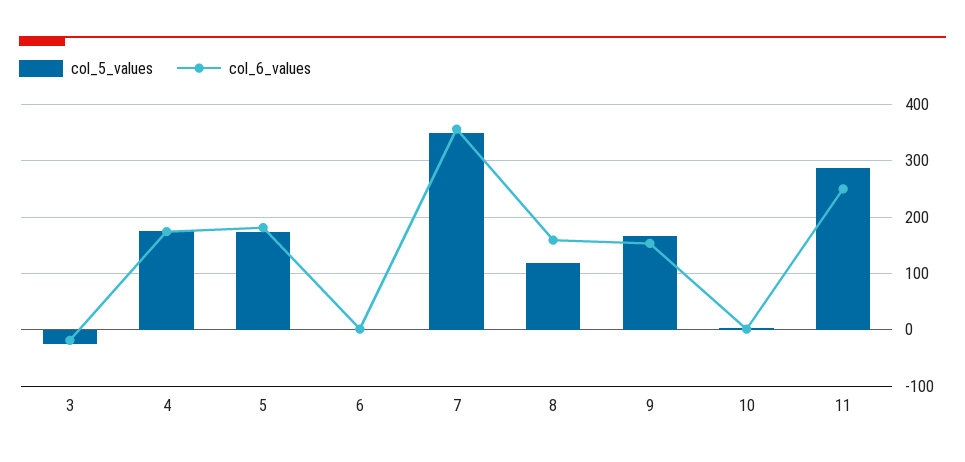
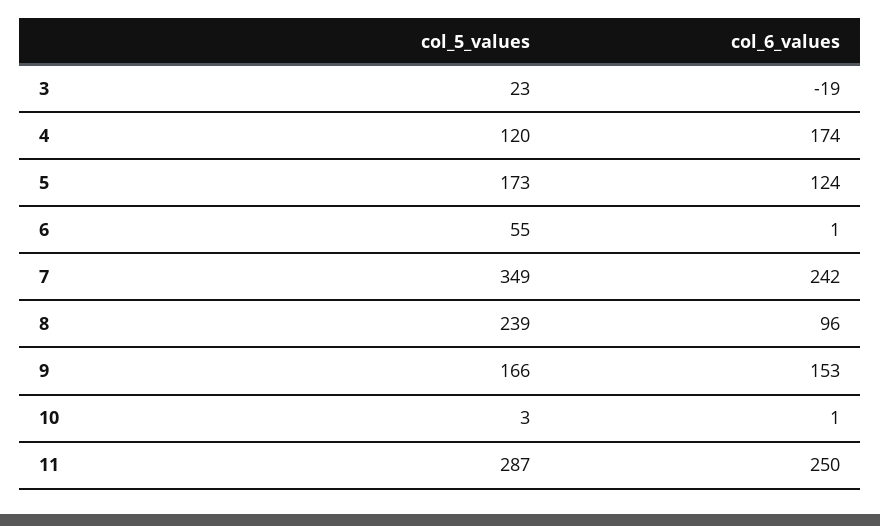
  {
    "col_5_values": {
-     "3": -20,
+     "3": 23,
-     "4": 180,
+     "4": 120,
      "5": 173,
-     "6": 0,
+     "6": 55,
      "7": 349,
-     "8": 120,
+     "8": 239,
      "9": 166,
      "10": 3,
      "11": 287
    },
    "col_6_values": {
      "3": -19,
      "4": 174,
-     "5": 180,
+     "5": 124,
      "6": 1,
-     "7": 360,
+     "7": 242,
-     "8": 160,
+     "8": 96,
      "9": 153,
      "10": 1,
      "11": 250
    }
  }

